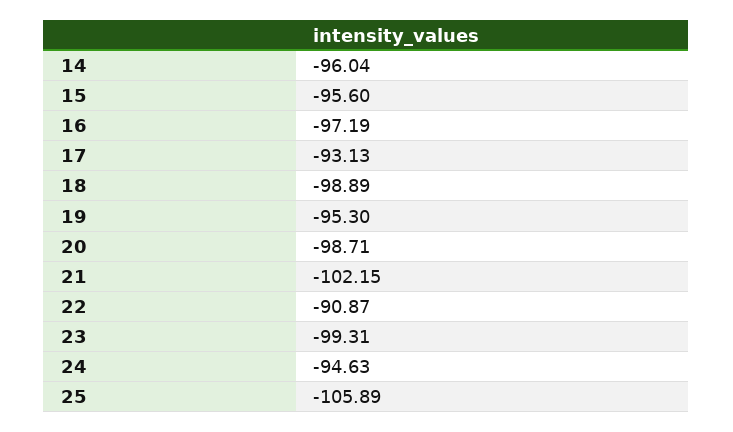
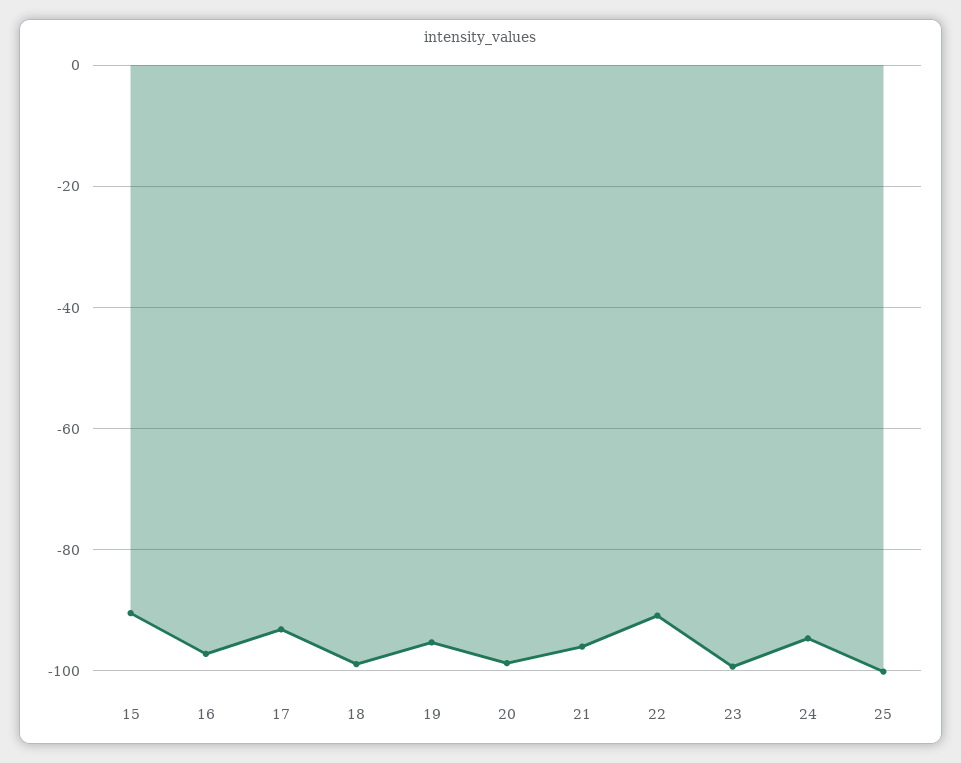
  {
-   "14": -96.04,
-   "15": -95.6,
+   "15": -90,
    "16": -97.19,
    "17": -93.13,
    "18": -98.89,
    "19": -95.3,
    "20": -98.71,
-   "21": -102.15,
+   "21": -96,
    "22": -90.87,
    "23": -99.31,
    "24": -94.63,
-   "25": -105.89
+   "25": -100
  }

